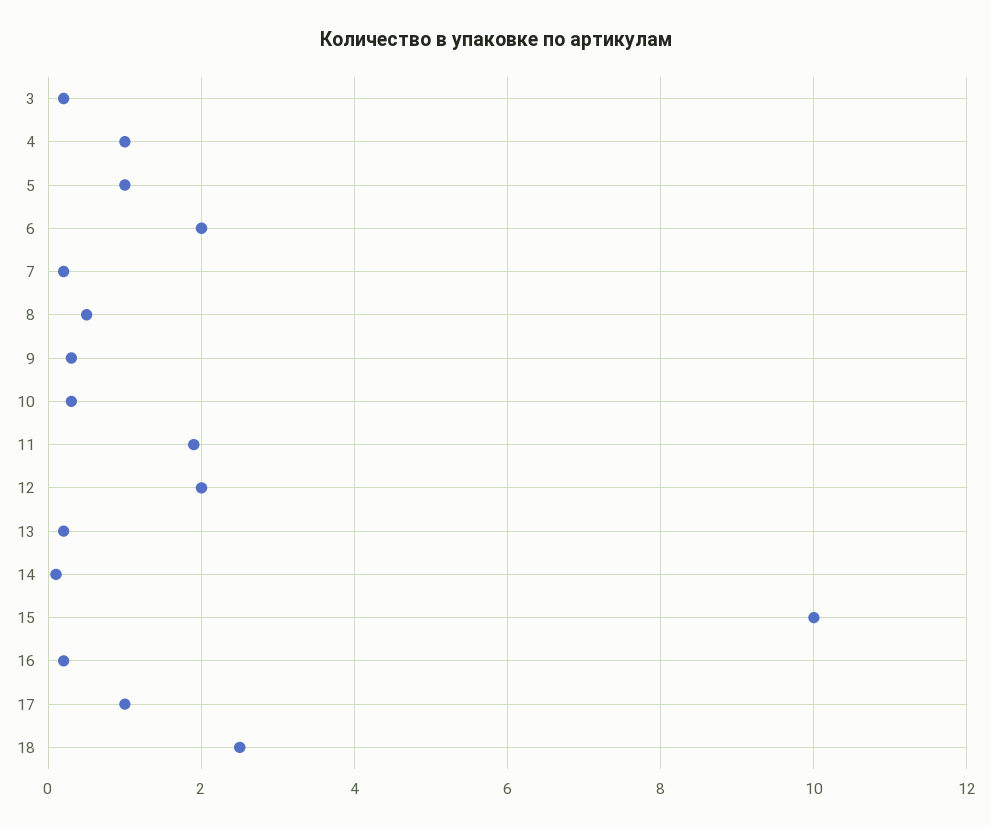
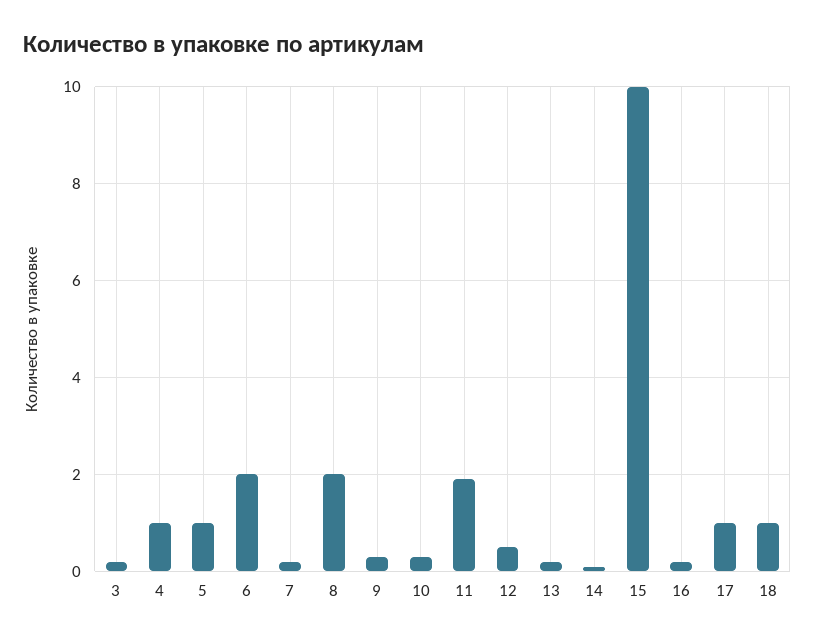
  {
    "3": 0,
    "4": 1,
    "5": 1,
    "6": 2,
    "7": 0,
-   "8": 0.5,
+   "8": 2,
    "9": 0.5,
    "10": 0.5,
    "11": 2,
-   "12": 2,
+   "12": 0.5,
    "13": 0,
    "14": 0,
    "15": 10,
    "16": 0,
    "17": 1,
-   "18": 2.5
+   "18": 1
  }

